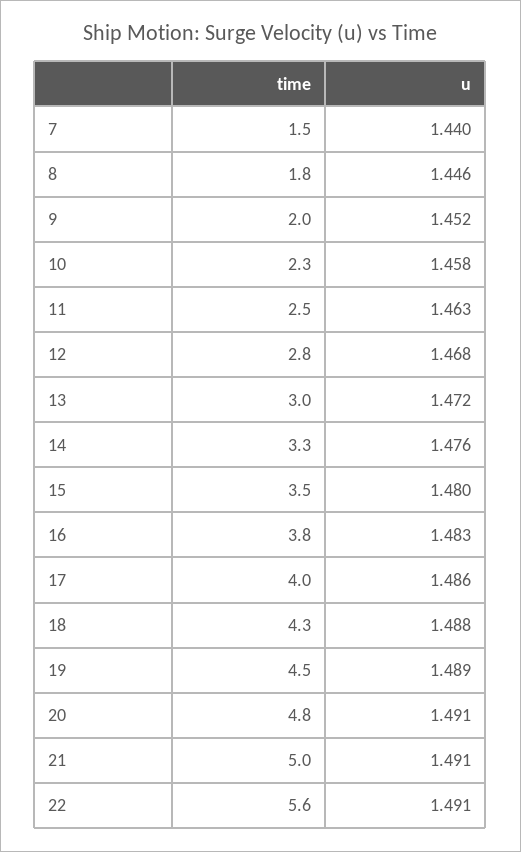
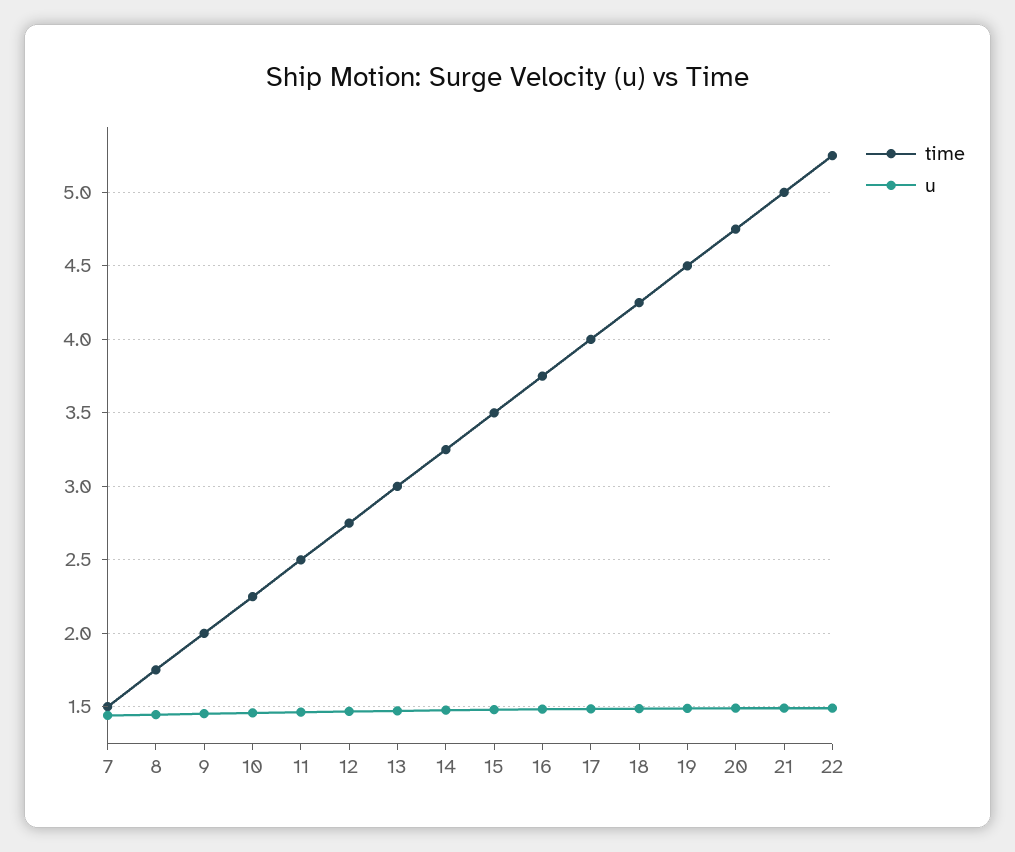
  {
    "time": {
      "7": 1.5,
      "8": 1.8,
      "9": 2,
      "10": 2.3,
      "11": 2.5,
      "12": 2.8,
      "13": 3,
      "14": 3.3,
      "15": 3.5,
      "16": 3.8,
      "17": 4,
      "18": 4.3,
      "19": 4.5,
      "20": 4.8,
      "21": 5,
-     "22": 5.6
+     "22": 5.25
    },
    "u": {
      "7": 1.44,
      "8": 1.446,
      "9": 1.452,
      "10": 1.458,
      "11": 1.463,
      "12": 1.468,
      "13": 1.472,
      "14": 1.476,
      "15": 1.48,
      "16": 1.483,
      "17": 1.486,
      "18": 1.488,
      "19": 1.489,
      "20": 1.491,
      "21": 1.491,
      "22": 1.491
    }
  }

